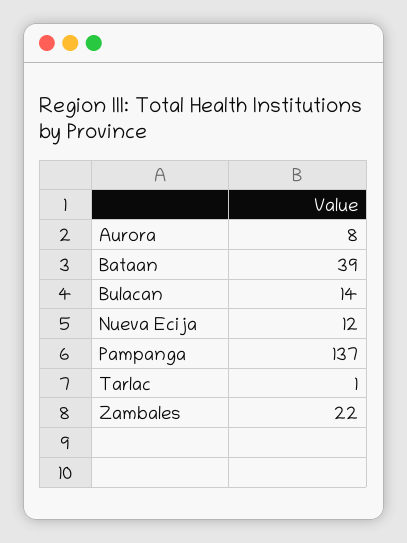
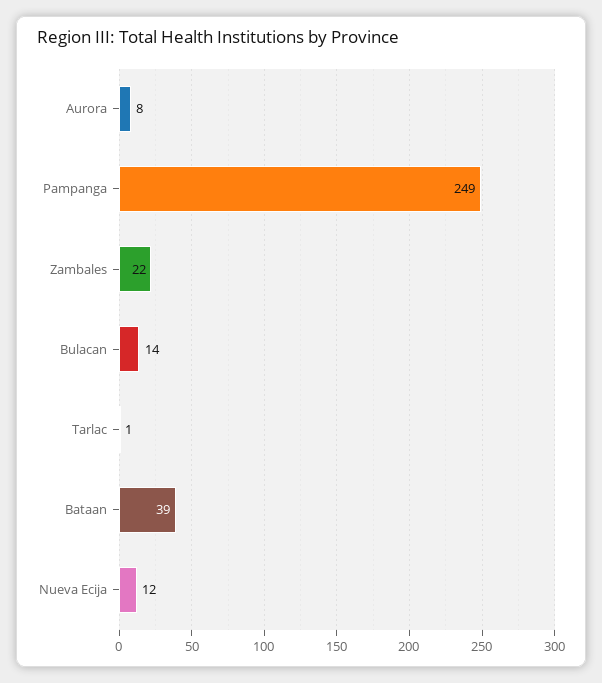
  {
    "Aurora": 8,
    "Bataan": 39,
    "Bulacan": 14,
    "Nueva Ecija": 12,
-   "Pampanga": 137,
+   "Pampanga": 249,
    "Tarlac": 1,
    "Zambales": 22
  }

